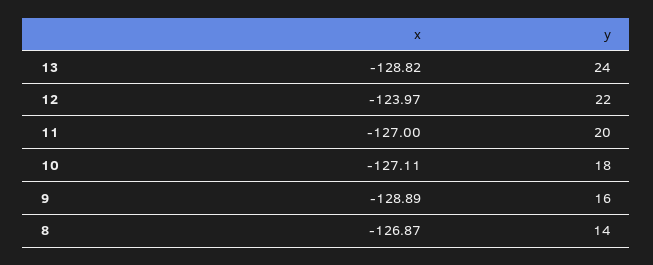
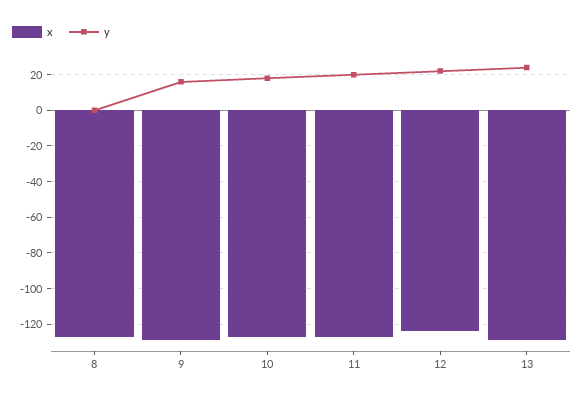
  {
    "x": {
      "13": -128.82,
      "12": -123.97,
      "11": -127,
      "10": -127.11,
      "9": -128.89,
      "8": -126.87
    },
    "y": {
      "13": 24,
      "12": 22,
      "11": 20,
      "10": 18,
      "9": 16,
-     "8": 14
+     "8": 0
    }
  }

